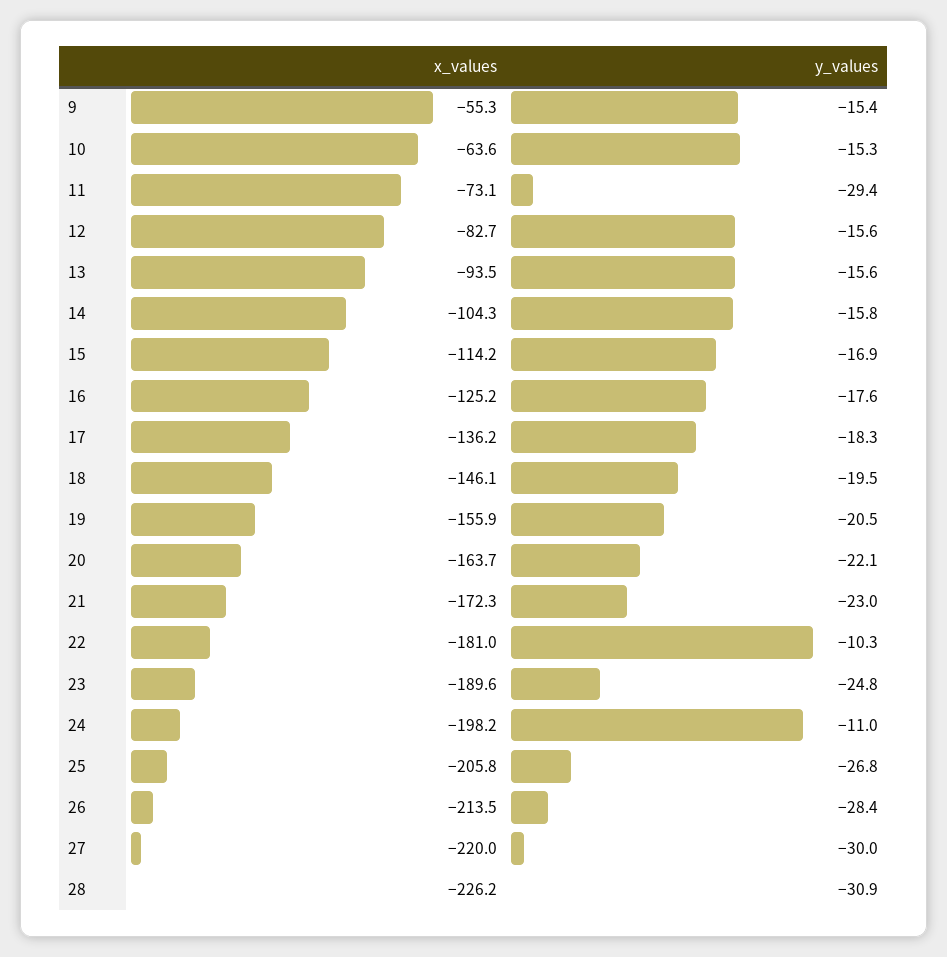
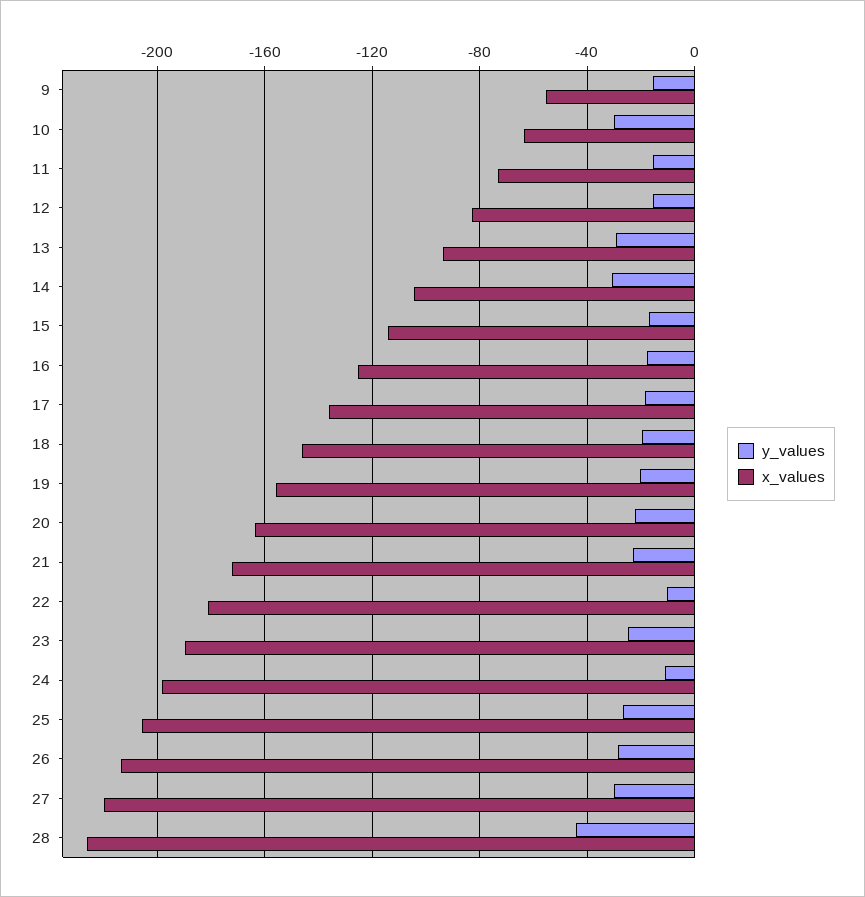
  {
    "x_values": {
      "9": -55.3,
      "10": -63.6,
      "11": -73.1,
      "12": -82.7,
      "13": -93.5,
      "14": -104.3,
      "15": -114.2,
      "16": -125.2,
      "17": -136.2,
      "18": -146.1,
      "19": -155.9,
      "20": -163.7,
      "21": -172.3,
      "22": -181,
      "23": -189.6,
      "24": -198.2,
      "25": -205.8,
      "26": -213.5,
      "27": -220,
      "28": -226.2
    },
    "y_values": {
      "9": -15.4,
-     "10": -15.3,
+     "10": -30,
-     "11": -29.4,
+     "11": -15,
      "12": -15.6,
-     "13": -15.6,
+     "13": -30,
-     "14": -15.8,
+     "14": -30,
      "15": -16.9,
      "16": -17.6,
      "17": -18.3,
      "18": -19.5,
      "19": -20.5,
      "20": -22.1,
      "21": -23,
      "22": -10.3,
      "23": -24.8,
      "24": -11,
      "25": -26.8,
      "26": -28.4,
      "27": -30,
-     "28": -30.9
+     "28": -45
    }
  }

